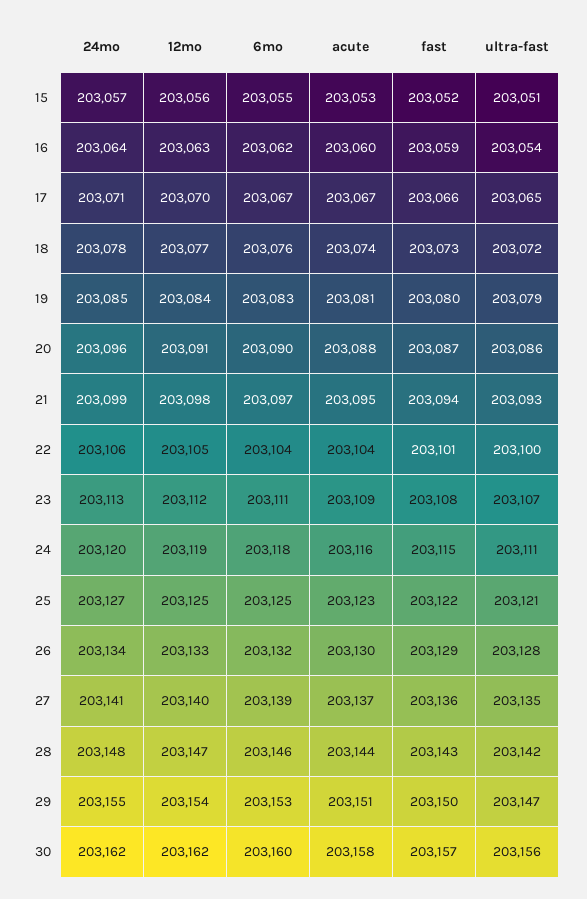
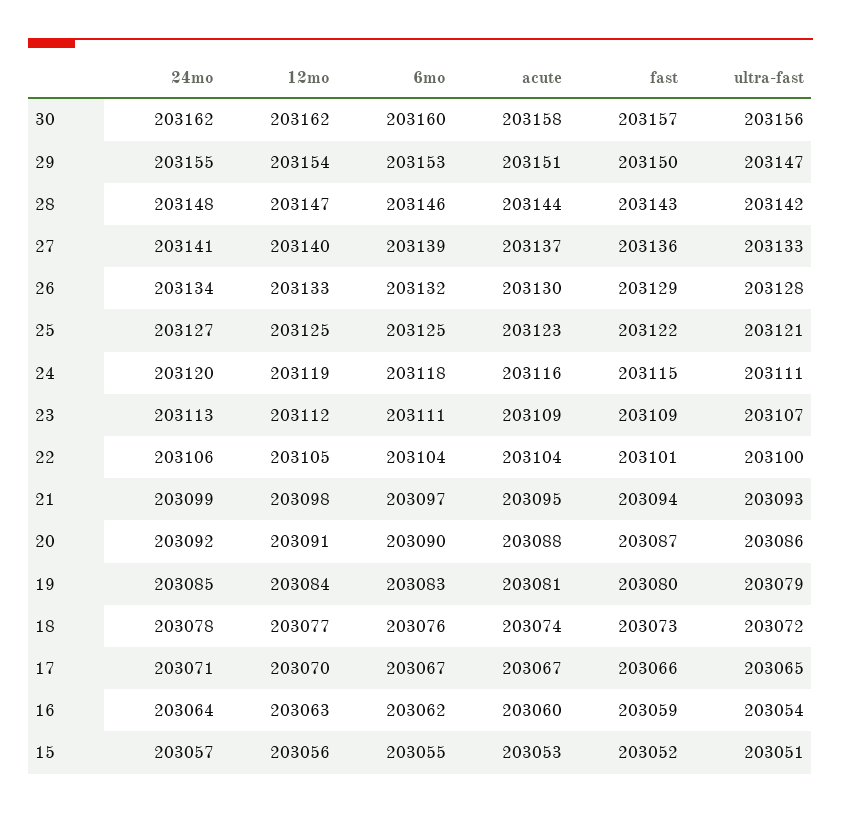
  {
    "24mo": {
      "15": 203057,
      "16": 203064,
      "17": 203071,
      "18": 203078,
      "19": 203085,
-     "20": 203096,
+     "20": 203092,
      "21": 203099,
      "22": 203106,
      "23": 203113,
      "24": 203120,
      "25": 203127,
      "26": 203134,
      "27": 203141,
      "28": 203148,
      "29": 203155,
      "30": 203162
    },
    "12mo": {
      "15": 203056,
      "16": 203063,
      "17": 203070,
      "18": 203077,
      "19": 203084,
      "20": 203091,
      "21": 203098,
      "22": 203105,
      "23": 203112,
      "24": 203119,
      "25": 203125,
      "26": 203133,
      "27": 203140,
      "28": 203147,
      "29": 203154,
      "30": 203162
    },
    "6mo": {
      "15": 203055,
      "16": 203062,
      "17": 203067,
      "18": 203076,
      "19": 203083,
      "20": 203090,
      "21": 203097,
      "22": 203104,
      "23": 203111,
      "24": 203118,
      "25": 203125,
      "26": 203132,
      "27": 203139,
      "28": 203146,
      "29": 203153,
      "30": 203160
    },
    "acute": {
      "15": 203053,
      "16": 203060,
      "17": 203067,
      "18": 203074,
      "19": 203081,
      "20": 203088,
      "21": 203095,
      "22": 203104,
      "23": 203109,
      "24": 203116,
      "25": 203123,
      "26": 203130,
      "27": 203137,
      "28": 203144,
      "29": 203151,
      "30": 203158
    },
    "fast": {
      "15": 203052,
      "16": 203059,
      "17": 203066,
      "18": 203073,
      "19": 203080,
      "20": 203087,
      "21": 203094,
      "22": 203101,
-     "23": 203108,
+     "23": 203109,
      "24": 203115,
      "25": 203122,
      "26": 203129,
      "27": 203136,
      "28": 203143,
      "29": 203150,
      "30": 203157
    },
    "ultra-fast": {
      "15": 203051,
      "16": 203054,
      "17": 203065,
      "18": 203072,
      "19": 203079,
      "20": 203086,
      "21": 203093,
      "22": 203100,
      "23": 203107,
      "24": 203111,
      "25": 203121,
      "26": 203128,
-     "27": 203135,
+     "27": 203133,
      "28": 203142,
      "29": 203147,
      "30": 203156
    }
  }

